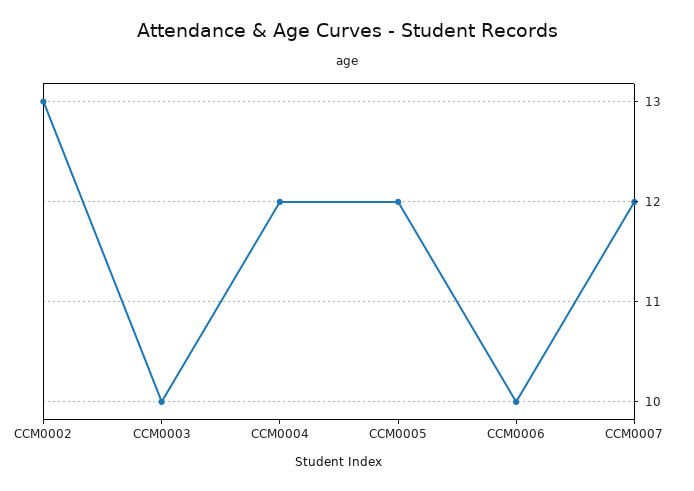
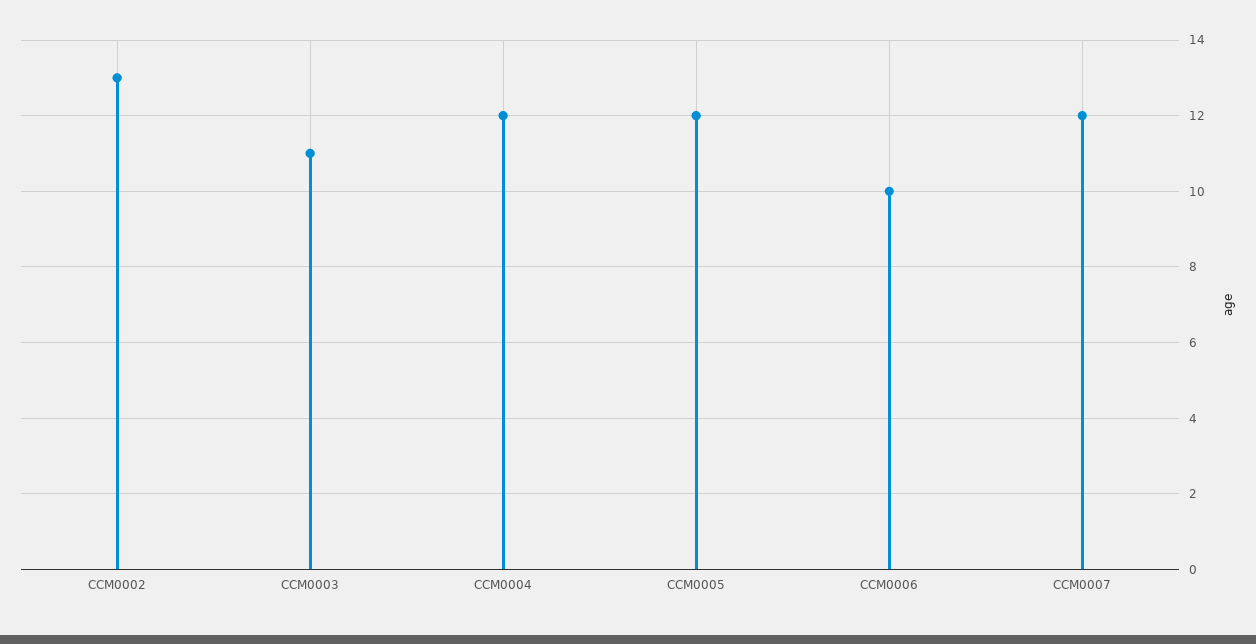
  {
    "CCM0002": 13,
-   "CCM0003": 10,
+   "CCM0003": 11,
    "CCM0004": 12,
    "CCM0005": 12,
    "CCM0006": 10,
    "CCM0007": 12
  }

